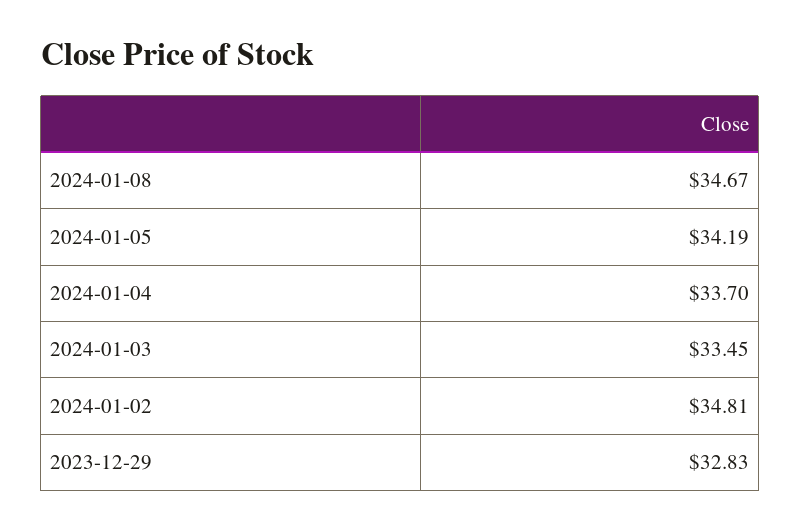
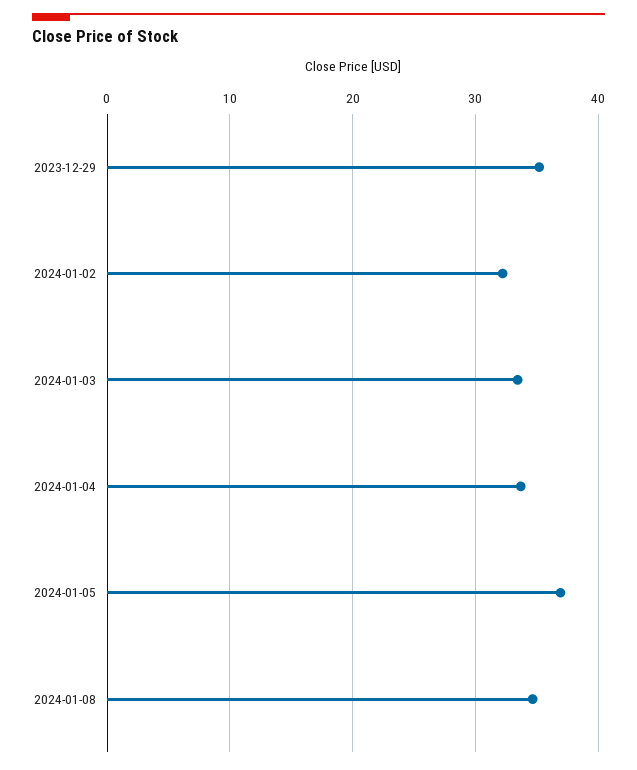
  {
    "2024-01-08": 34.67,
-   "2024-01-05": 34.19,
+   "2024-01-05": 37,
    "2024-01-04": 33.7,
    "2024-01-03": 33.45,
-   "2024-01-02": 34.81,
+   "2024-01-02": 32,
-   "2023-12-29": 32.83
+   "2023-12-29": 35
  }

